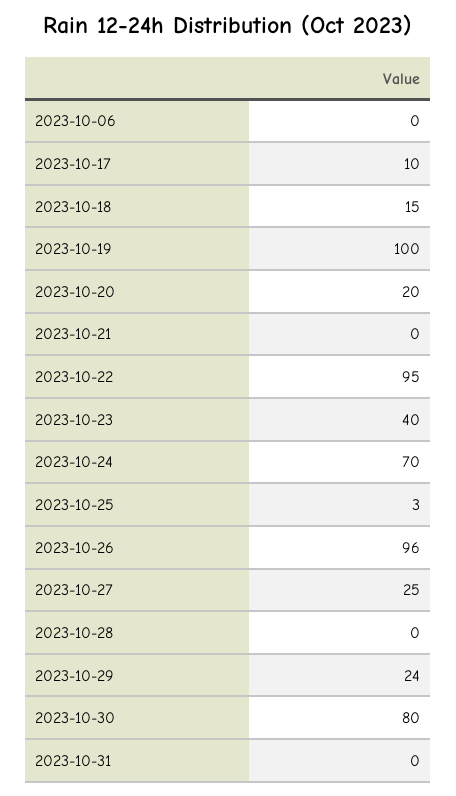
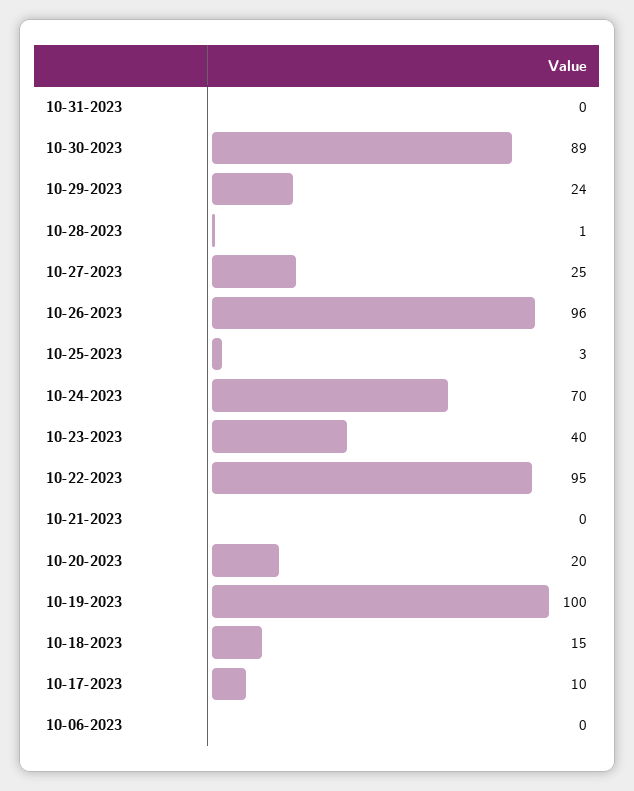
  {
    "2023-10-06": 0,
    "2023-10-17": 10,
    "2023-10-18": 15,
    "2023-10-19": 100,
    "2023-10-20": 20,
    "2023-10-21": 0,
    "2023-10-22": 95,
    "2023-10-23": 40,
    "2023-10-24": 70,
    "2023-10-25": 3,
    "2023-10-26": 96,
    "2023-10-27": 25,
-   "2023-10-28": 0,
+   "2023-10-28": 1,
    "2023-10-29": 24,
-   "2023-10-30": 80,
+   "2023-10-30": 89,
    "2023-10-31": 0
  }

